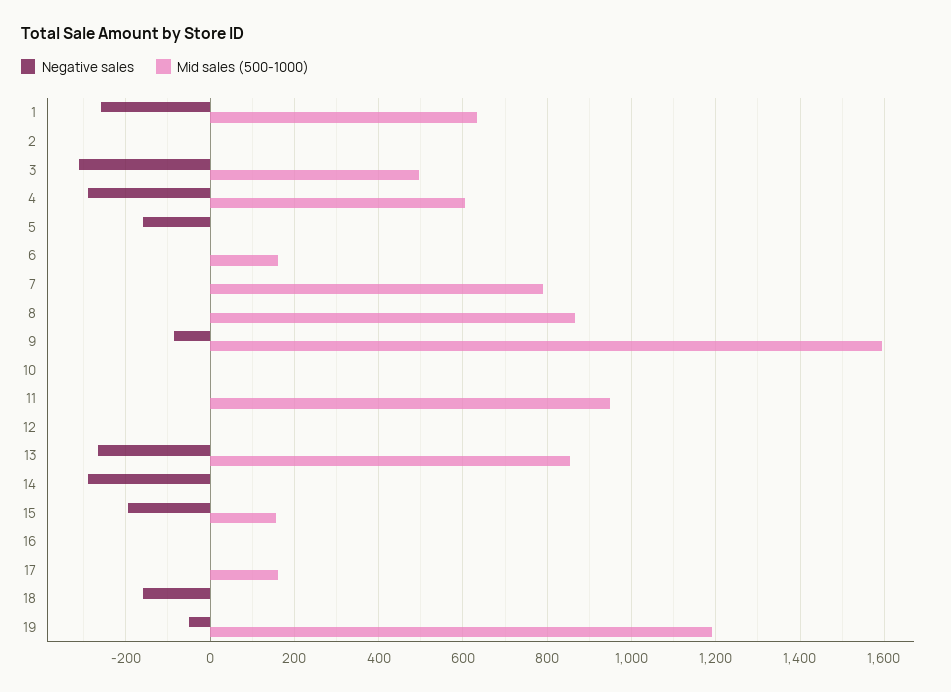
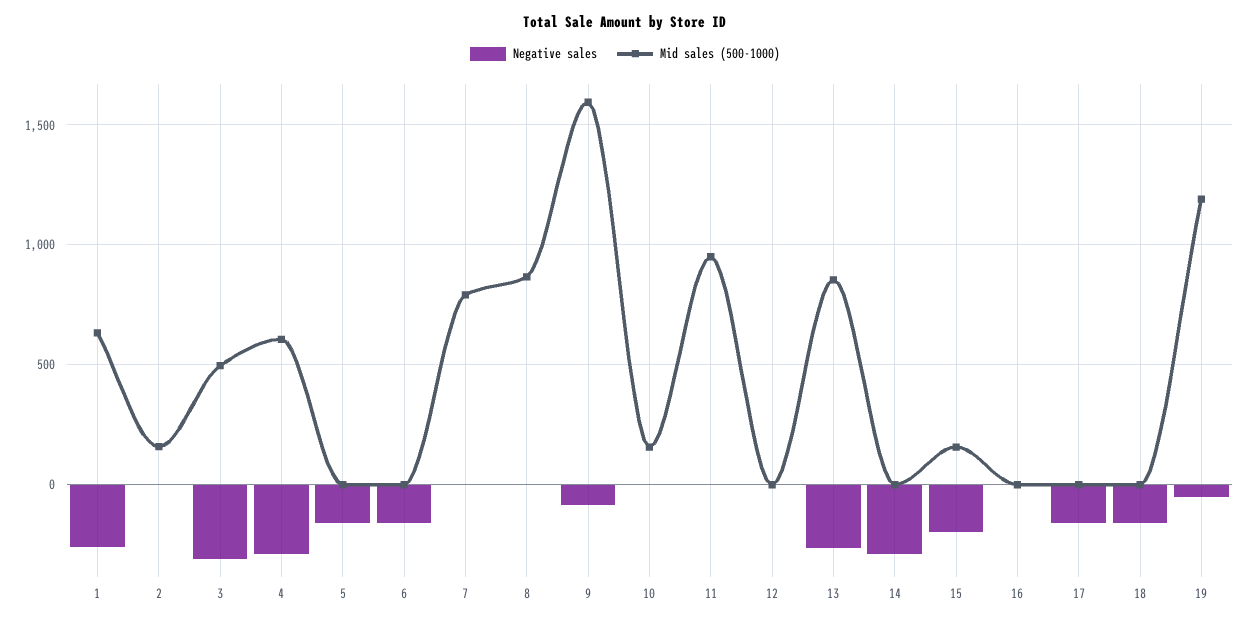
  {
    "Negative sales": {
      "1": -260,
      "2": 0,
      "3": -320,
      "4": -300,
      "5": -160,
-     "6": 0,
+     "6": -150,
      "7": 0,
      "8": 0,
      "9": -80,
      "10": 0,
      "11": 0,
      "12": 0,
      "13": -260,
      "14": -280,
      "15": -200,
      "16": 0,
-     "17": 0,
+     "17": -150,
      "18": -160,
      "19": -60
    },
    "Mid sales (500-1000)": {
      "1": 640,
-     "2": 0,
+     "2": 150,
      "3": 500,
      "4": 600,
      "5": 0,
-     "6": 160,
+     "6": 0,
      "7": 800,
      "8": 860,
      "9": 1600,
-     "10": 0,
+     "10": 150,
      "11": 960,
      "12": 0,
      "13": 860,
      "14": 0,
      "15": 160,
      "16": 0,
-     "17": 160,
+     "17": 0,
      "18": 0,
      "19": 1200
    }
  }

